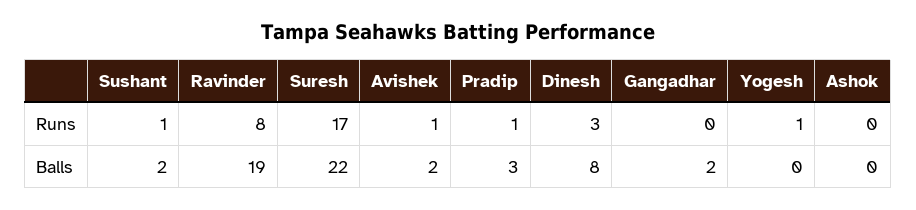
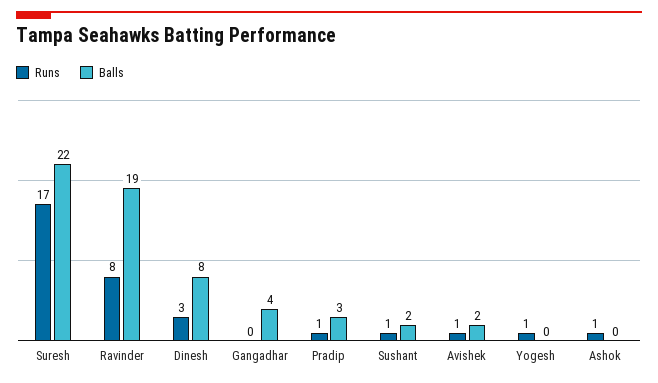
  {
    "Runs": {
      "Sushant": 1,
      "Ravinder": 8,
      "Suresh": 17,
      "Avishek": 1,
      "Pradip": 1,
      "Dinesh": 3,
      "Gangadhar": 0,
      "Yogesh": 1,
-     "Ashok": 0
+     "Ashok": 1
    },
    "Balls": {
      "Sushant": 2,
      "Ravinder": 19,
      "Suresh": 22,
      "Avishek": 2,
      "Pradip": 3,
      "Dinesh": 8,
-     "Gangadhar": 2,
+     "Gangadhar": 4,
      "Yogesh": 0,
      "Ashok": 0
    }
  }

